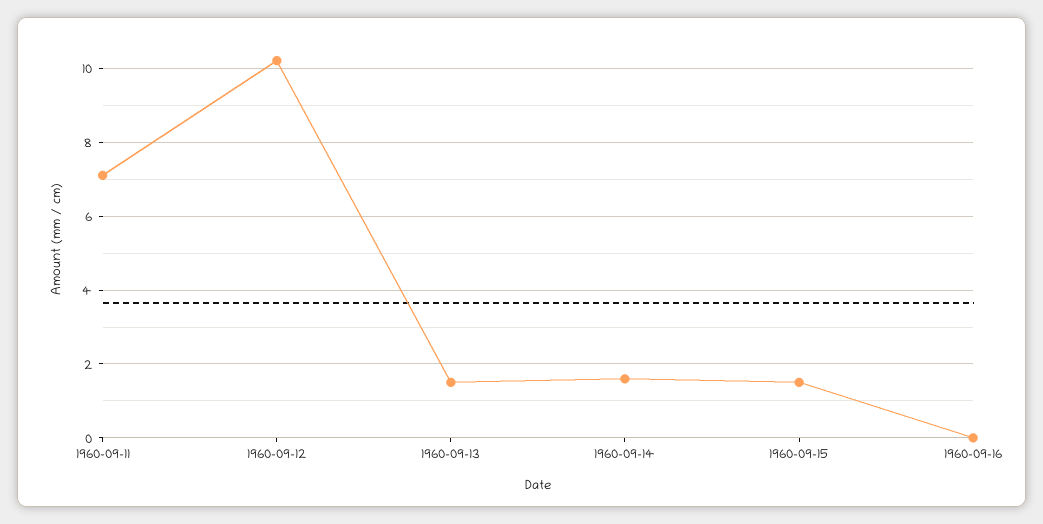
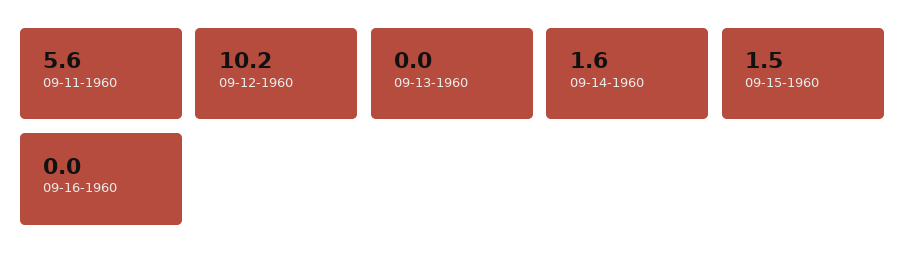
  {
-   "1960-09-11": 7,
+   "1960-09-11": 5.6,
    "1960-09-12": 10.2,
-   "1960-09-13": 1.5,
+   "1960-09-13": 0,
    "1960-09-14": 1.6,
    "1960-09-15": 1.5,
    "1960-09-16": 0
  }

